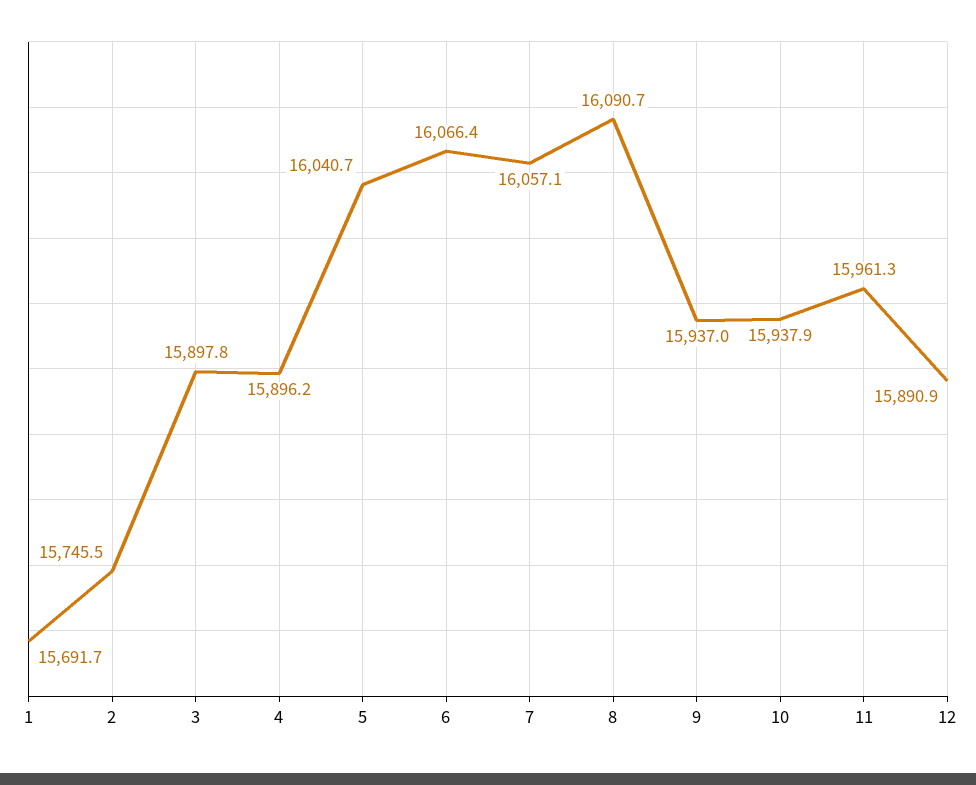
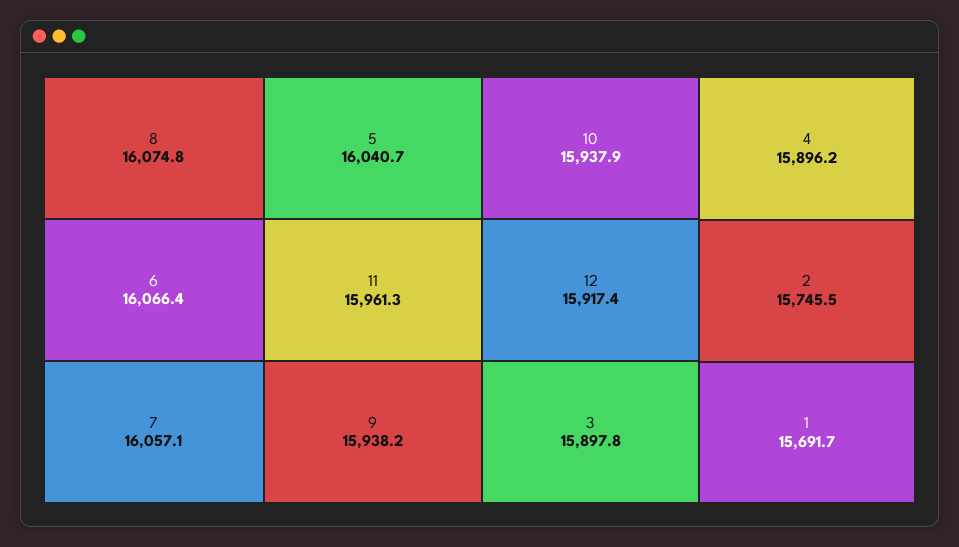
  {
    "1": 15691.7,
    "2": 15745.5,
    "3": 15897.8,
    "4": 15896.2,
    "5": 16040.7,
    "6": 16066.4,
    "7": 16057.1,
-   "8": 16090.7,
+   "8": 16074.8,
-   "9": 15937,
+   "9": 15938.2,
    "10": 15937.9,
    "11": 15961.3,
-   "12": 15890.9
+   "12": 15917.4
  }

